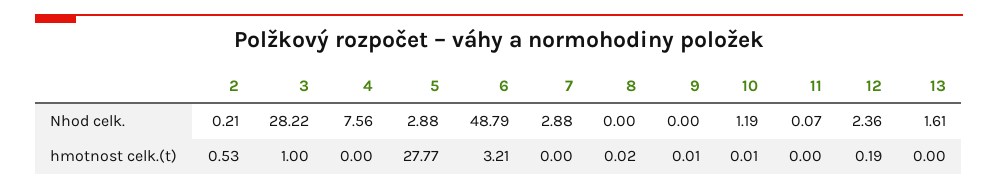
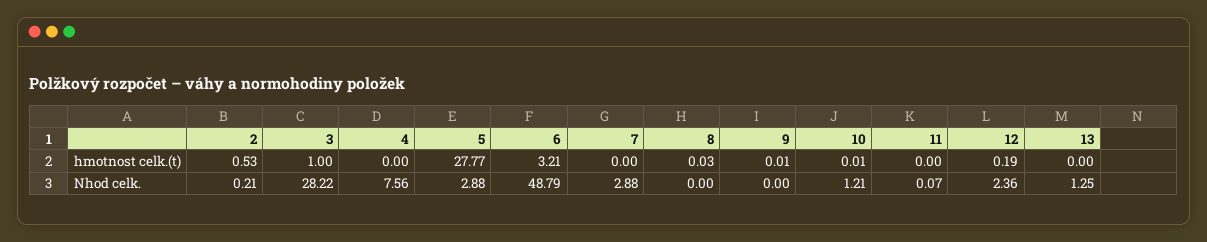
  {
    "2": {
      "Nhod celk.": 0.21,
      "hmotnost celk.(t)": 0.53
    },
    "3": {
      "Nhod celk.": 28.22,
      "hmotnost celk.(t)": 1
    },
    "4": {
      "Nhod celk.": 7.56,
      "hmotnost celk.(t)": 0
    },
    "5": {
      "Nhod celk.": 2.88,
      "hmotnost celk.(t)": 27.77
    },
    "6": {
      "Nhod celk.": 48.79,
      "hmotnost celk.(t)": 3.21
    },
    "7": {
      "Nhod celk.": 2.88,
      "hmotnost celk.(t)": 0
    },
    "8": {
      "Nhod celk.": 0,
-     "hmotnost celk.(t)": 0.02
+     "hmotnost celk.(t)": 0.03
    },
    "9": {
      "Nhod celk.": 0,
      "hmotnost celk.(t)": 0.01
    },
    "10": {
-     "Nhod celk.": 1.19,
+     "Nhod celk.": 1.21,
      "hmotnost celk.(t)": 0.01
    },
    "11": {
      "Nhod celk.": 0.07,
      "hmotnost celk.(t)": 0
    },
    "12": {
      "Nhod celk.": 2.36,
      "hmotnost celk.(t)": 0.19
    },
    "13": {
-     "Nhod celk.": 1.61,
+     "Nhod celk.": 1.25,
      "hmotnost celk.(t)": 0
    }
  }

